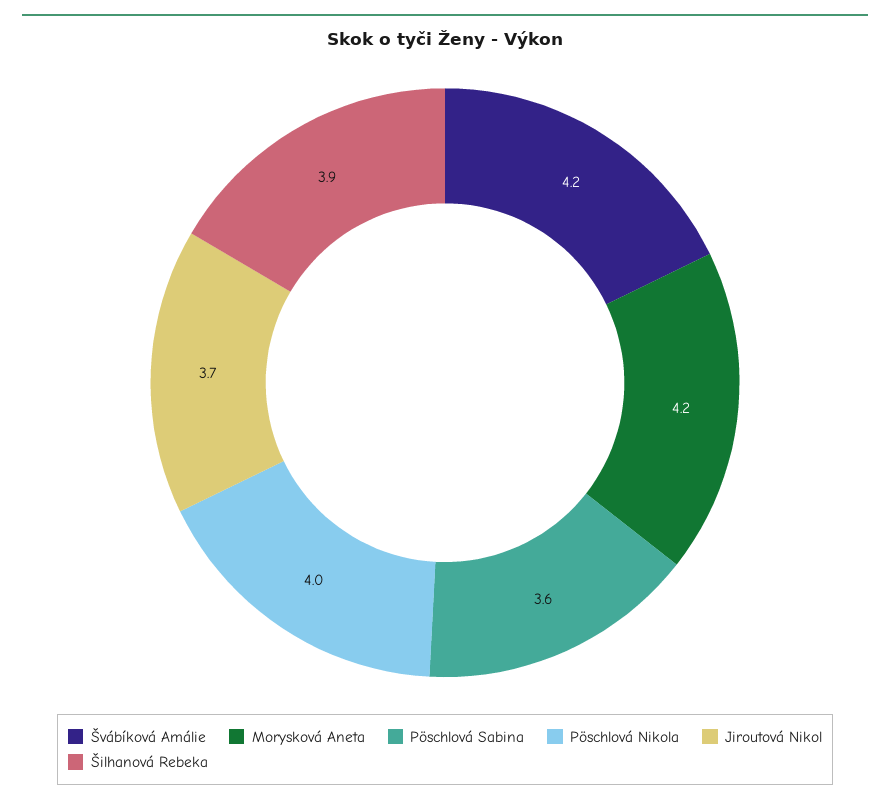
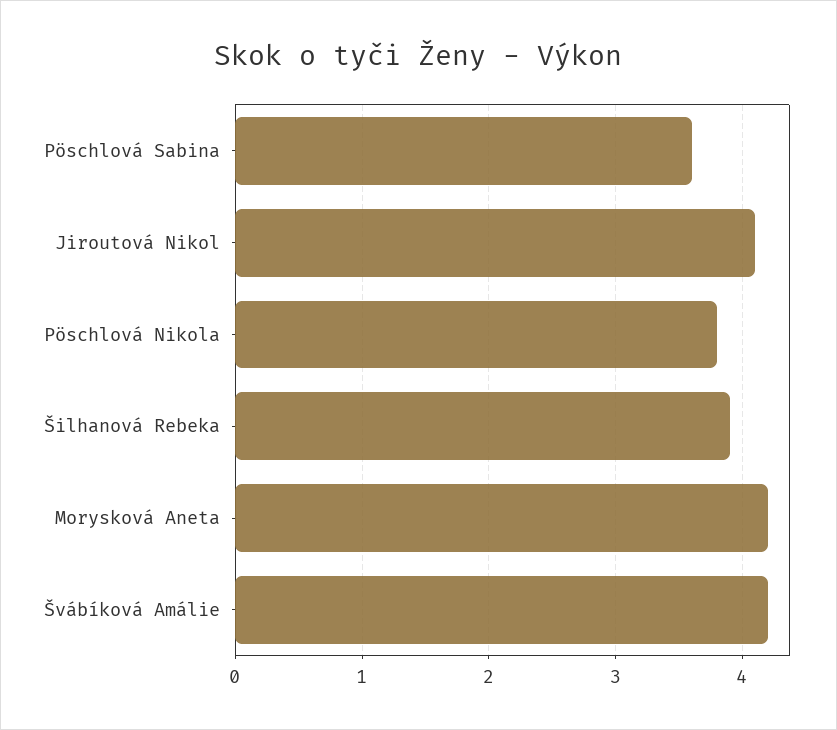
  {
    "Švábíková Amálie": 4.2,
    "Morysková Aneta": 4.2,
    "Pöschlová Sabina": 3.6,
-   "Pöschlová Nikola": 4,
+   "Pöschlová Nikola": 3.8,
-   "Jiroutová Nikol": 3.7,
+   "Jiroutová Nikol": 4.1,
    "Šilhanová Rebeka": 3.9
  }

